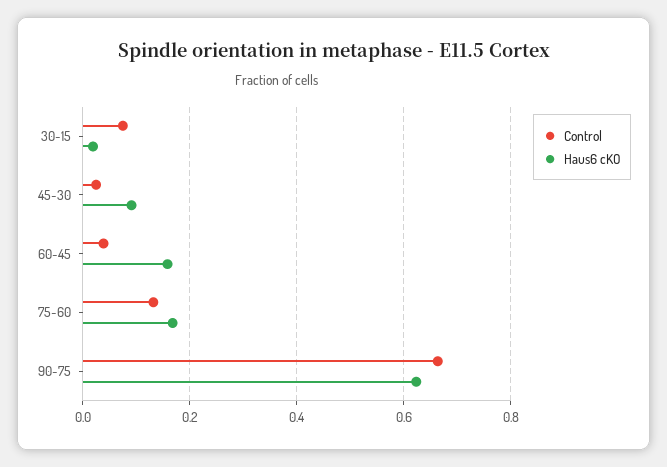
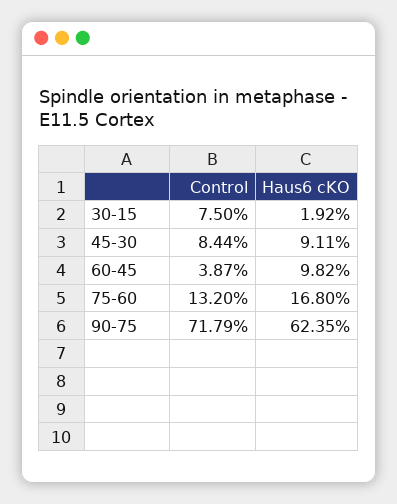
  {
    "Control": {
      "30-15": 0.075,
-     "45-30": 0.02,
+     "45-30": 0.0844,
      "60-45": 0.0387,
      "75-60": 0.132,
-     "90-75": 0.66
+     "90-75": 0.7179
    },
    "Haus6 cKO": {
      "30-15": 0.0192,
      "45-30": 0.0911,
-     "60-45": 0.16,
+     "60-45": 0.0982,
      "75-60": 0.168,
      "90-75": 0.6235
    }
  }

